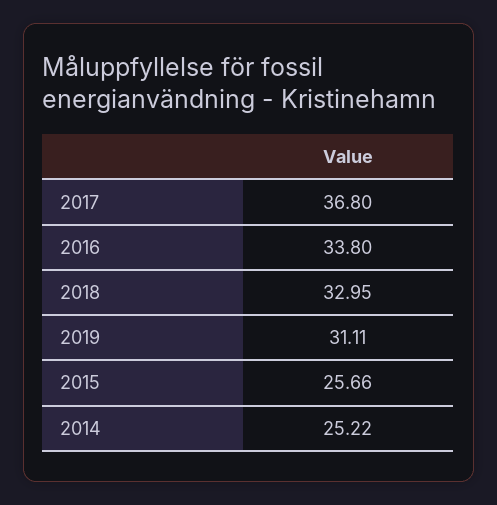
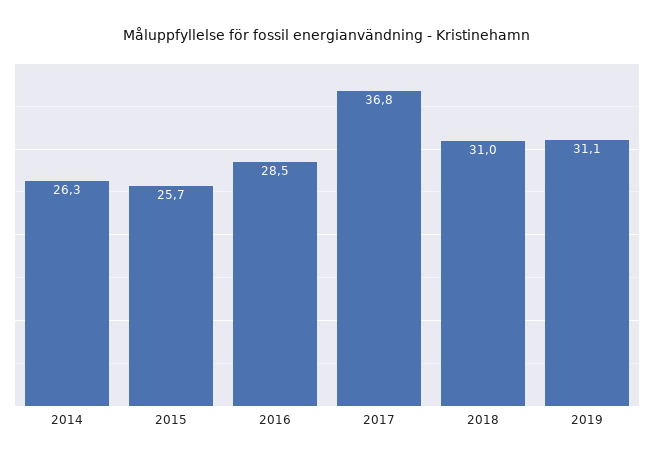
  {
    "2017": 36.8,
-   "2016": 33.8,
+   "2016": 28.5,
-   "2018": 32.95,
+   "2018": 31,
    "2019": 31.11,
    "2015": 25.66,
-   "2014": 25.22
+   "2014": 26.3
  }

